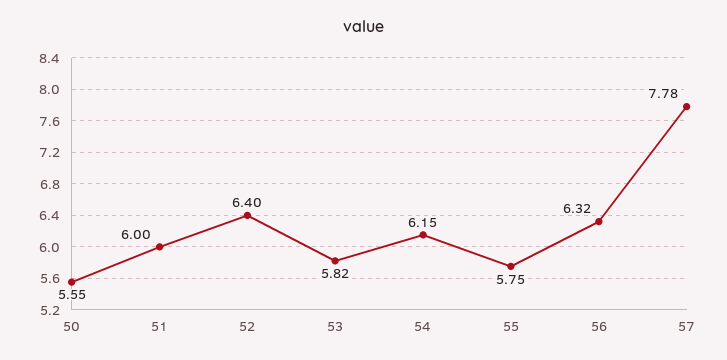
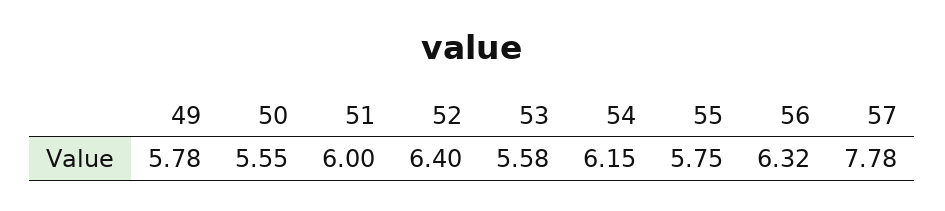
  {
    "50": 5.55,
    "51": 6,
    "52": 6.4,
-   "53": 5.82,
+   "53": 5.58,
    "54": 6.15,
    "55": 5.75,
    "56": 6.32,
-   "57": 7.78
+   "57": 7.78,
+   "49": 5.78
  }

